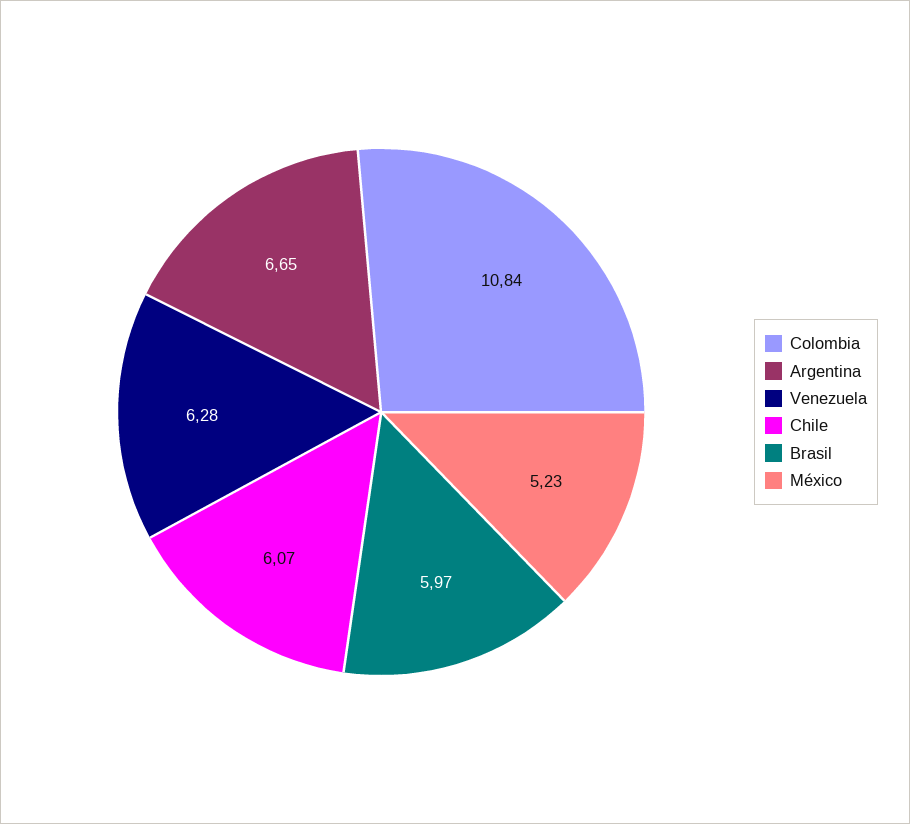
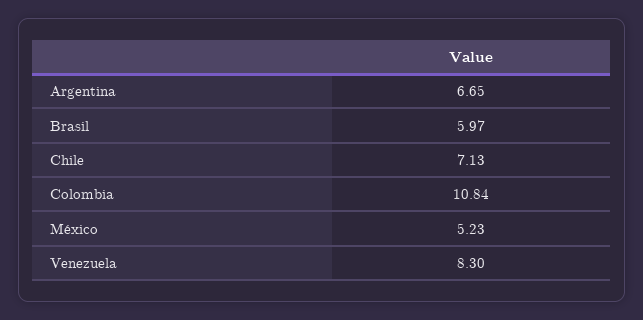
  {
    "Colombia": 10.84,
    "Argentina": 6.65,
-   "Venezuela": 6.28,
+   "Venezuela": 8.3,
-   "Chile": 6.07,
+   "Chile": 7.13,
    "Brasil": 5.97,
    "México": 5.23
  }

